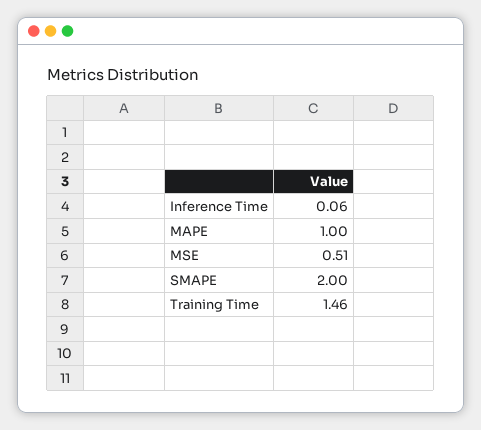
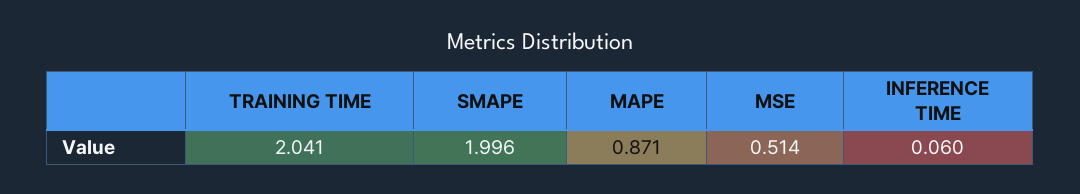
  {
    "Inference Time": 0.06,
-   "MAPE": 1,
+   "MAPE": 0.871,
    "MSE": 0.514,
    "SMAPE": 1.996,
-   "Training Time": 1.46
+   "Training Time": 2.041
  }

